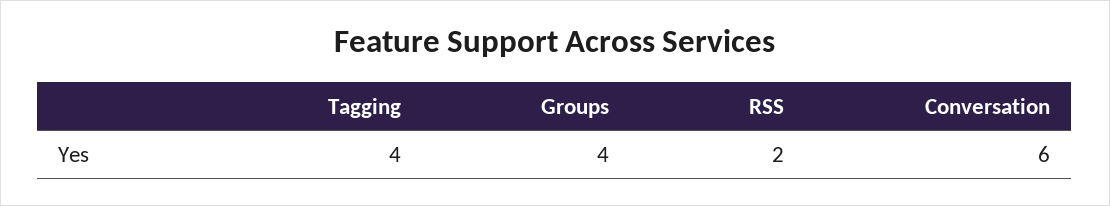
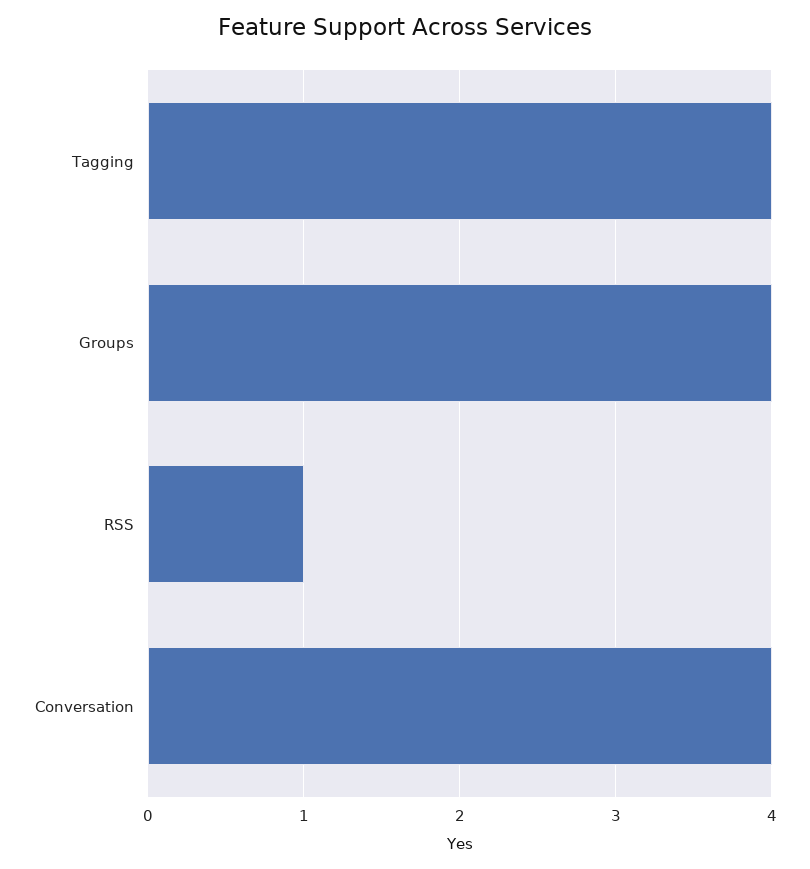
  {
    "Tagging": 4,
    "Groups": 4,
-   "RSS": 2,
+   "RSS": 1,
-   "Conversation": 6
+   "Conversation": 4
  }

